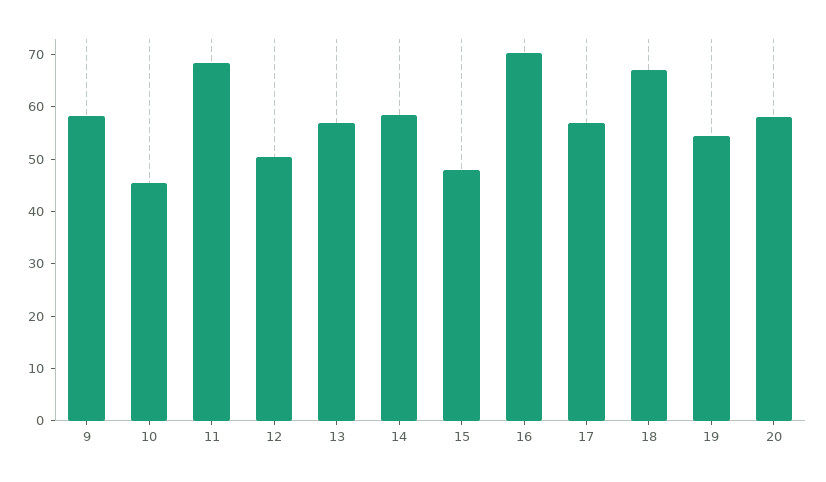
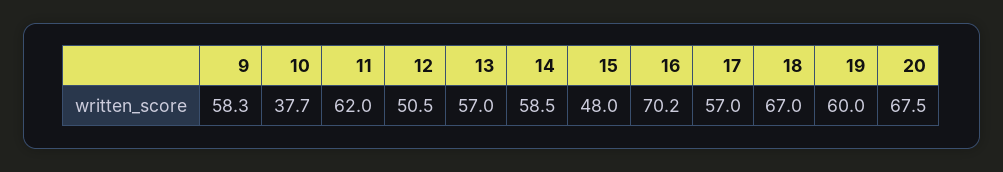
  {
    "9": 58.3,
-   "10": 46,
+   "10": 37.7,
-   "11": 68,
+   "11": 62,
    "12": 50.5,
    "13": 57,
    "14": 58.5,
    "15": 48,
    "16": 70.2,
    "17": 57,
    "18": 67,
-   "19": 54,
+   "19": 60,
-   "20": 58
+   "20": 67.5
  }

